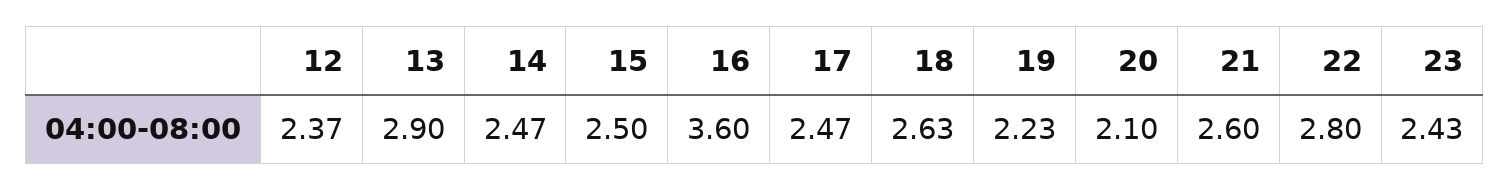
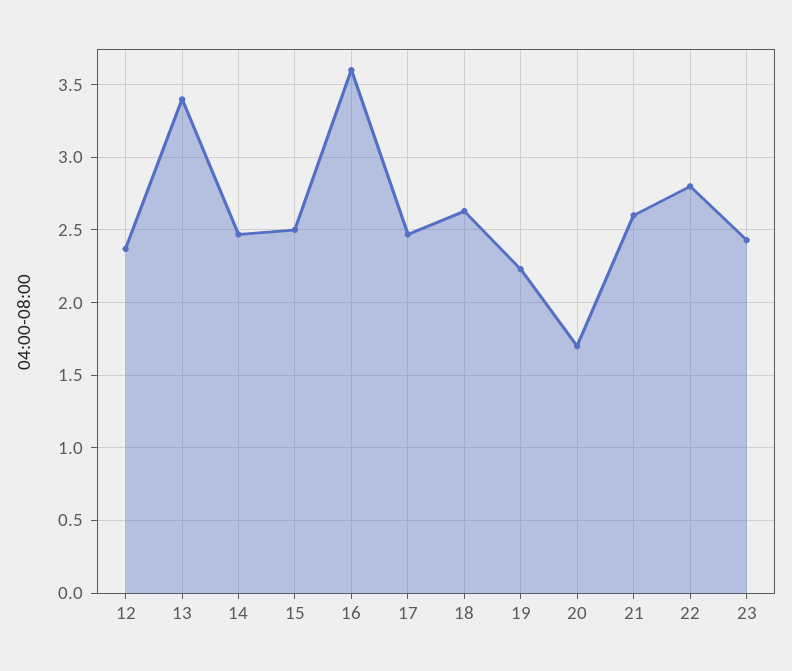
  {
    "12": 2.37,
-   "13": 2.9,
+   "13": 3.4,
    "14": 2.47,
    "15": 2.5,
    "16": 3.6,
    "17": 2.47,
    "18": 2.63,
    "19": 2.23,
-   "20": 2.1,
+   "20": 1.7,
    "21": 2.6,
    "22": 2.8,
    "23": 2.43
  }

